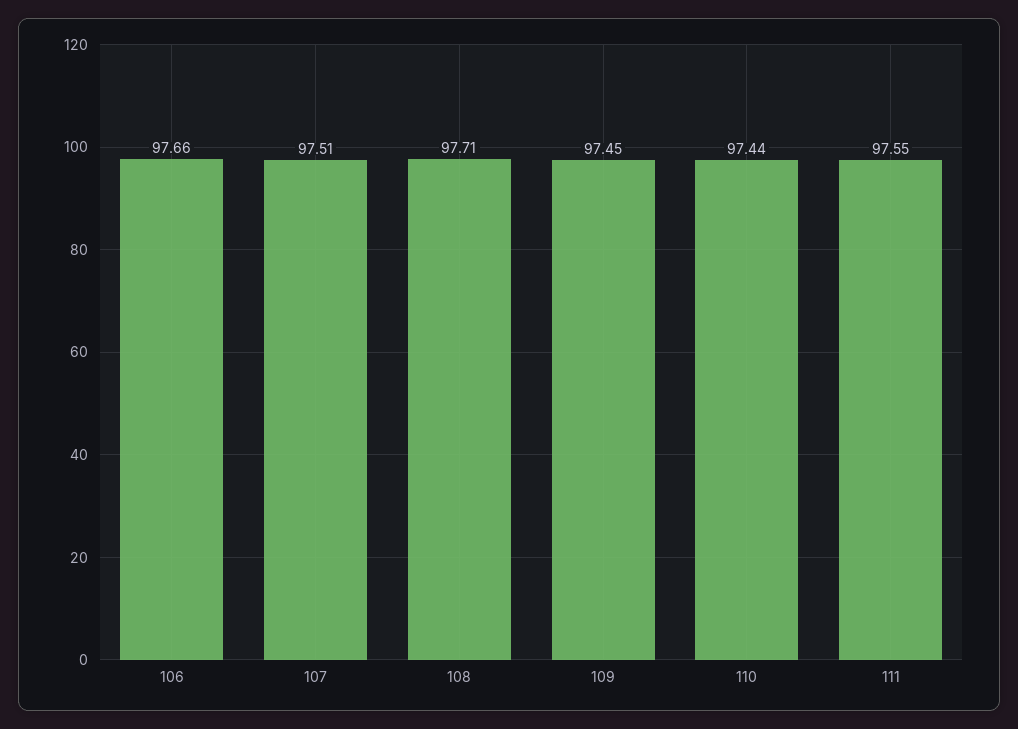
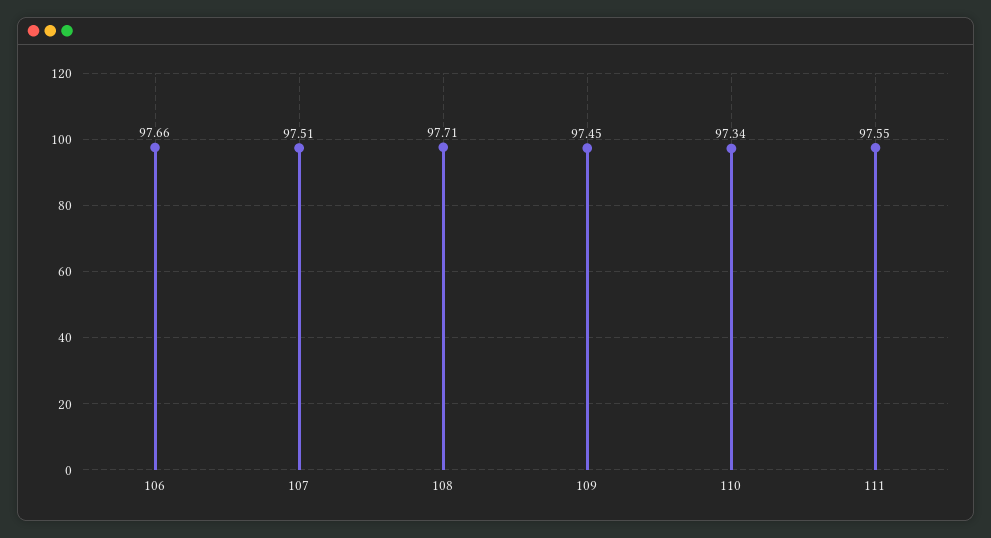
  {
    "106": 97.66,
    "107": 97.51,
    "108": 97.71,
    "109": 97.45,
-   "110": 97.44,
+   "110": 97.34,
    "111": 97.55
  }

